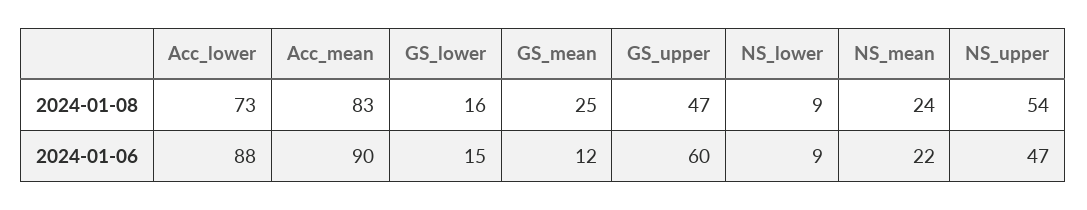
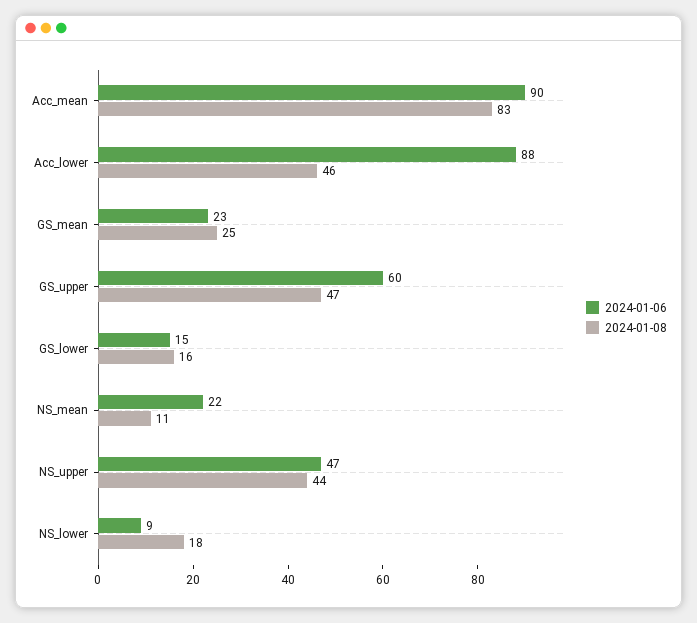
  {
    "2024-01-08": {
-     "Acc_lower": 73,
+     "Acc_lower": 46,
      "Acc_mean": 83,
      "GS_lower": 16,
      "GS_mean": 25,
      "GS_upper": 47,
-     "NS_lower": 9,
+     "NS_lower": 18,
-     "NS_mean": 24,
+     "NS_mean": 11,
-     "NS_upper": 54
+     "NS_upper": 44
    },
    "2024-01-06": {
      "Acc_lower": 88,
      "Acc_mean": 90,
      "GS_lower": 15,
-     "GS_mean": 12,
+     "GS_mean": 23,
      "GS_upper": 60,
      "NS_lower": 9,
      "NS_mean": 22,
      "NS_upper": 47
    }
  }

